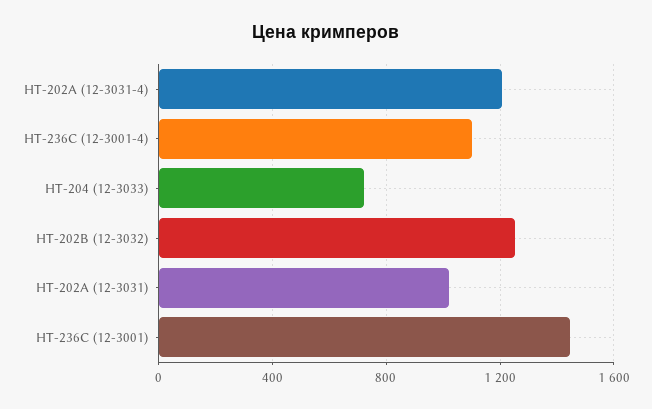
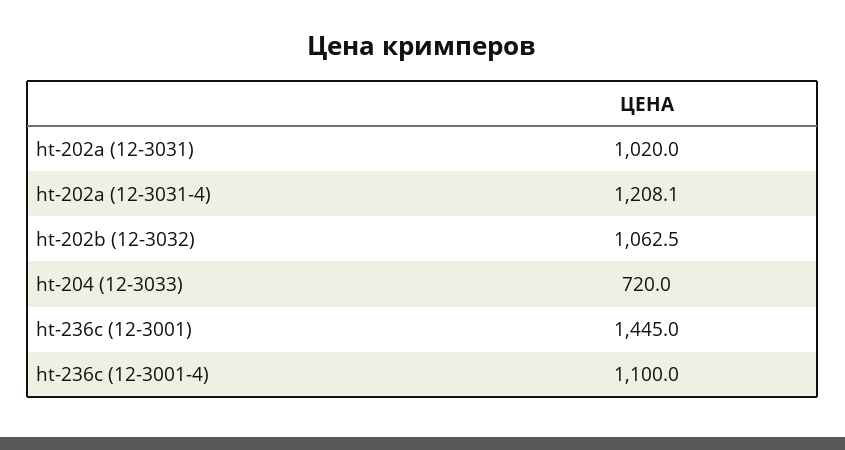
  {
    "HT-202A (12-3031-4)": 1208.1,
    "HT-236C (12-3001-4)": 1100,
    "HT-204 (12-3033)": 720,
-   "HT-202B (12-3032)": 1250,
+   "HT-202B (12-3032)": 1062.5,
    "HT-202A (12-3031)": 1020,
    "HT-236C (12-3001)": 1445
  }

